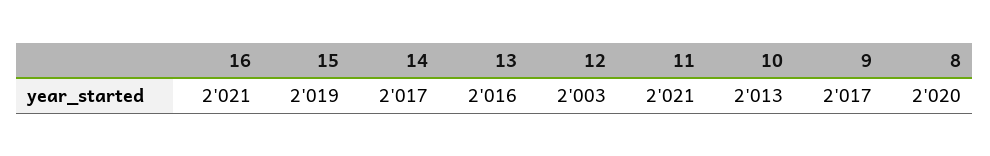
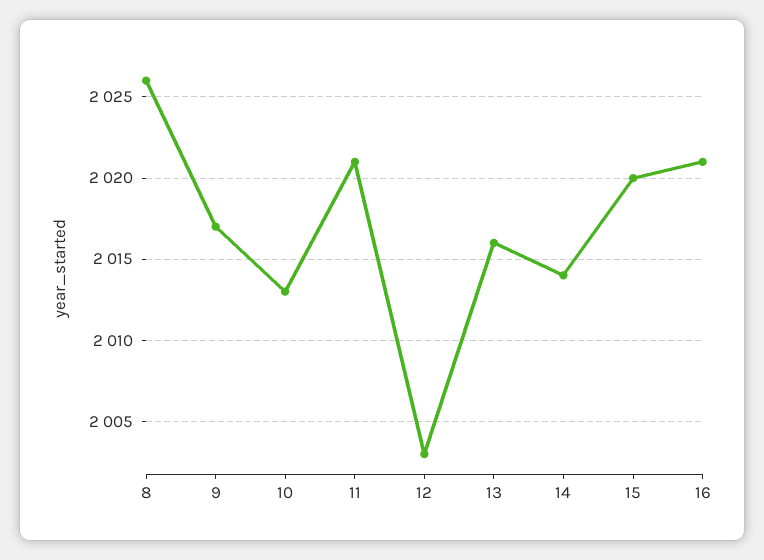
  {
    "16": 2021,
-   "15": 2019,
+   "15": 2020,
-   "14": 2017,
+   "14": 2014,
    "13": 2016,
    "12": 2003,
    "11": 2021,
    "10": 2013,
    "9": 2017,
-   "8": 2020
+   "8": 2026
  }

